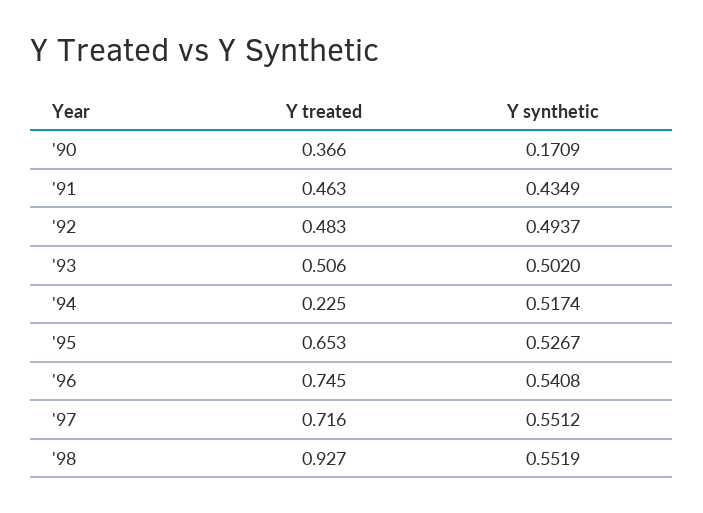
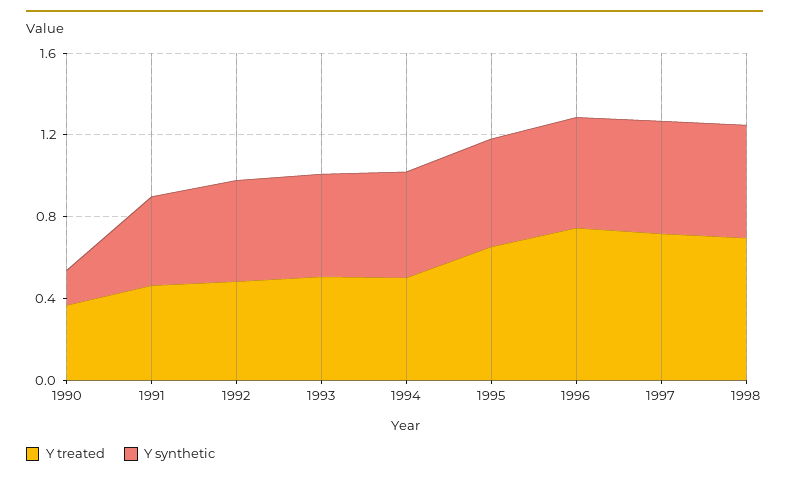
  {
    "Y treated": {
      "'90": 0.366,
      "'91": 0.463,
      "'92": 0.483,
      "'93": 0.506,
-     "'94": 0.225,
+     "'94": 0.5,
      "'95": 0.653,
      "'96": 0.745,
      "'97": 0.716,
-     "'98": 0.927
+     "'98": 0.7
    },
    "Y synthetic": {
      "'90": 0.1709,
      "'91": 0.4349,
      "'92": 0.4937,
      "'93": 0.502,
      "'94": 0.5174,
      "'95": 0.5267,
      "'96": 0.5408,
      "'97": 0.5512,
      "'98": 0.5519
    }
  }

